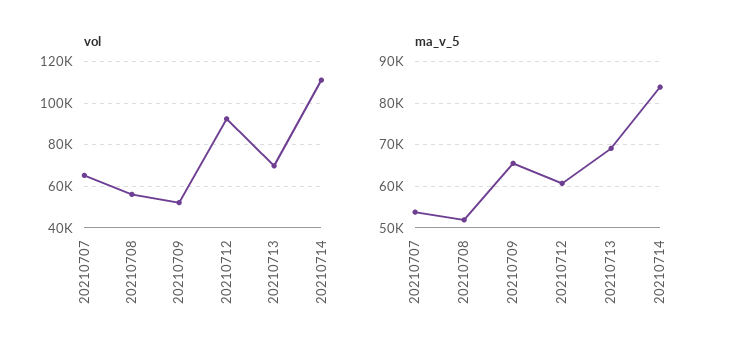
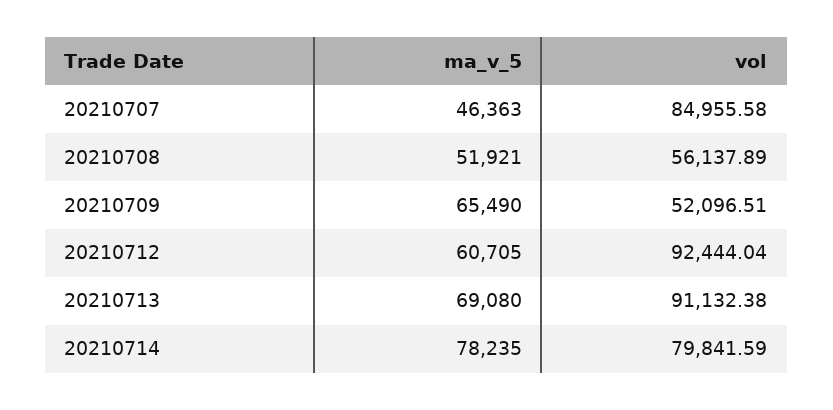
  {
    "vol": {
-     "20210707": 65000,
+     "20210707": 84955.58,
      "20210708": 56137.89,
      "20210709": 52096.51,
      "20210712": 92444.04,
-     "20210713": 70000,
+     "20210713": 91132.38,
-     "20210714": 110000
+     "20210714": 79841.59
    },
    "ma_v_5": {
-     "20210707": 54000,
+     "20210707": 46363,
      "20210708": 51921,
      "20210709": 65490,
      "20210712": 60705,
      "20210713": 69080,
-     "20210714": 84000
+     "20210714": 78235
    }
  }

